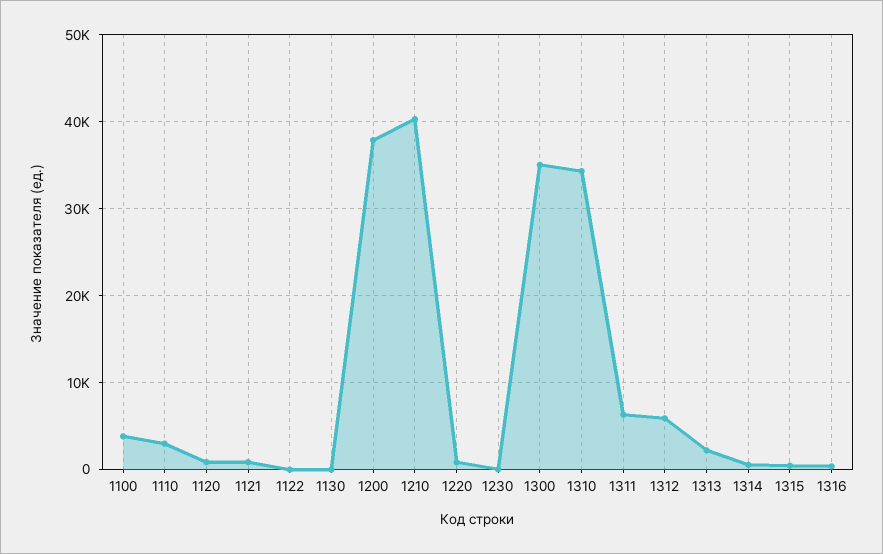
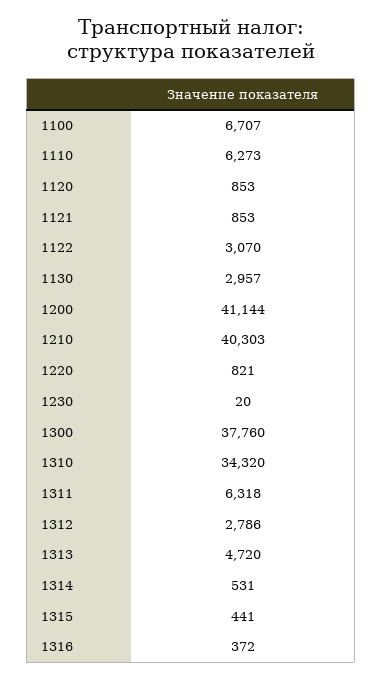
  {
-   "1100": 4000,
+   "1100": 6707,
-   "1110": 3000,
+   "1110": 6273,
    "1120": 853,
    "1121": 853,
-   "1122": 0,
+   "1122": 3070,
-   "1130": 0,
+   "1130": 2957,
-   "1200": 38000,
+   "1200": 41144,
    "1210": 40303,
    "1220": 821,
    "1230": 20,
-   "1300": 35000,
+   "1300": 37760,
    "1310": 34320,
    "1311": 6318,
-   "1312": 6000,
+   "1312": 2786,
-   "1313": 2000,
+   "1313": 4720,
    "1314": 531,
    "1315": 441,
    "1316": 372
  }

